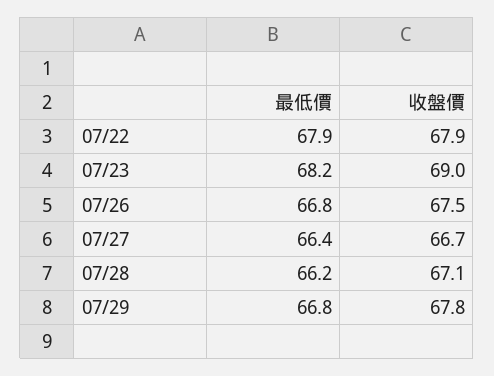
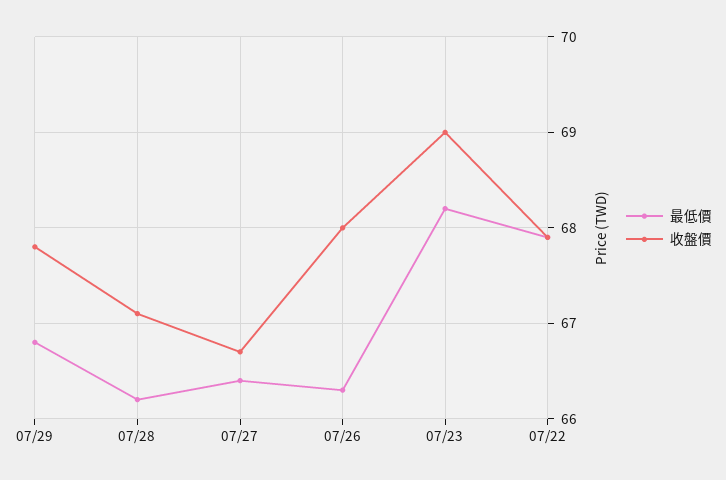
  {
    "最低價": {
      "07/22": 67.9,
      "07/23": 68.2,
-     "07/26": 66.8,
+     "07/26": 66.3,
      "07/27": 66.4,
      "07/28": 66.2,
      "07/29": 66.8
    },
    "收盤價": {
      "07/22": 67.9,
      "07/23": 69,
-     "07/26": 67.5,
+     "07/26": 68,
      "07/27": 66.7,
      "07/28": 67.1,
      "07/29": 67.8
    }
  }

